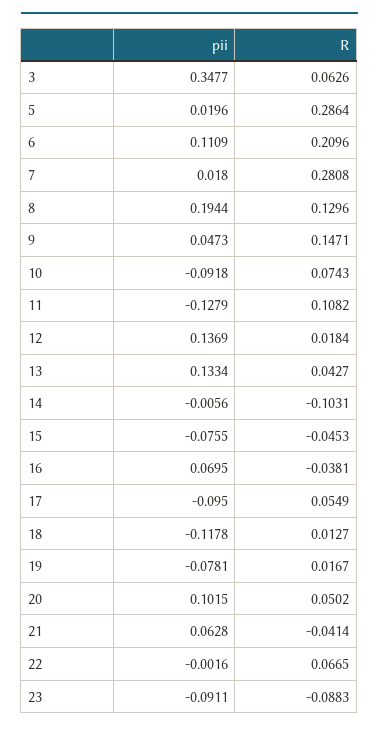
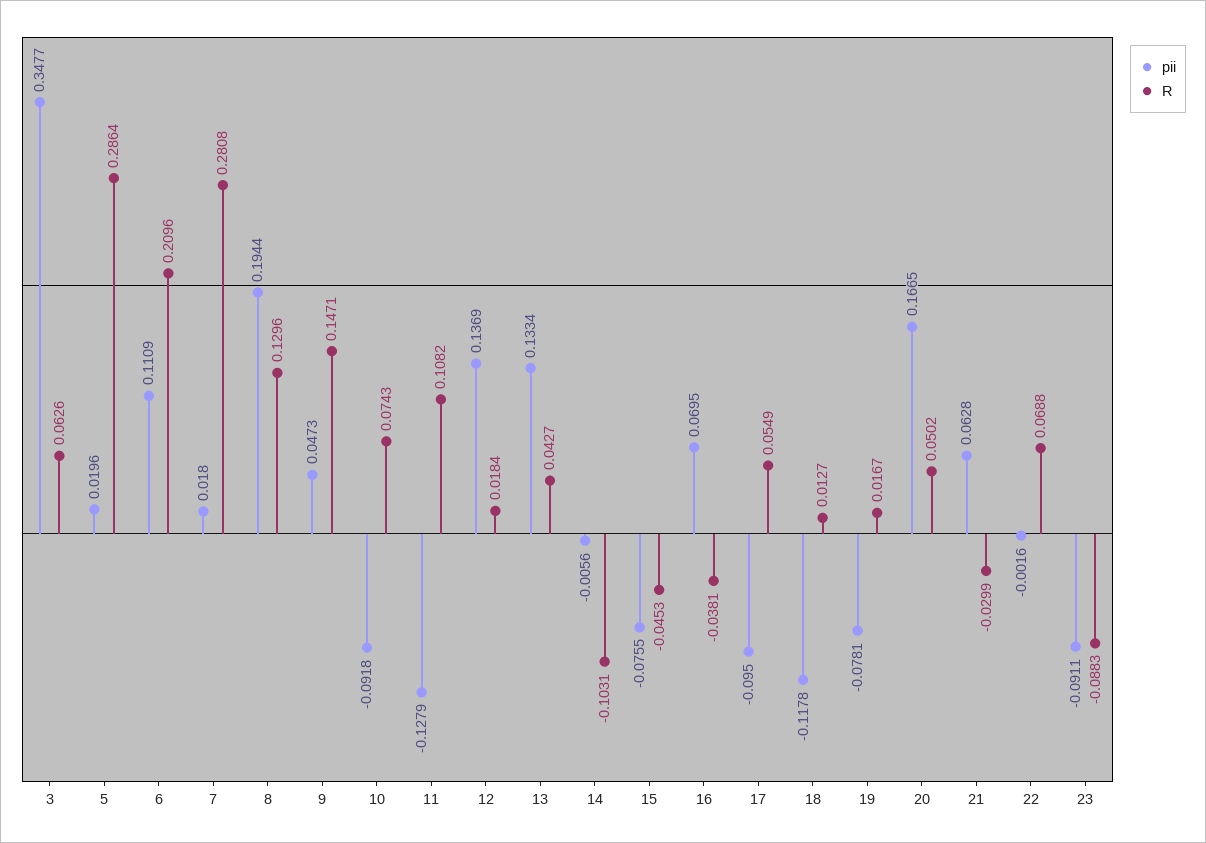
  {
    "pii": {
      "3": 0.3477,
      "5": 0.0196,
      "6": 0.1109,
      "7": 0.018,
      "8": 0.1944,
      "9": 0.0473,
      "10": -0.0918,
      "11": -0.1279,
      "12": 0.1369,
      "13": 0.1334,
      "14": -0.0056,
      "15": -0.0755,
      "16": 0.0695,
      "17": -0.095,
      "18": -0.1178,
      "19": -0.0781,
-     "20": 0.1015,
+     "20": 0.1665,
      "21": 0.0628,
      "22": -0.0016,
      "23": -0.0911
    },
    "R": {
      "3": 0.0626,
      "5": 0.2864,
      "6": 0.2096,
      "7": 0.2808,
      "8": 0.1296,
      "9": 0.1471,
      "10": 0.0743,
      "11": 0.1082,
      "12": 0.0184,
      "13": 0.0427,
      "14": -0.1031,
      "15": -0.0453,
      "16": -0.0381,
      "17": 0.0549,
      "18": 0.0127,
      "19": 0.0167,
      "20": 0.0502,
-     "21": -0.0414,
+     "21": -0.0299,
-     "22": 0.0665,
+     "22": 0.0688,
      "23": -0.0883
    }
  }

